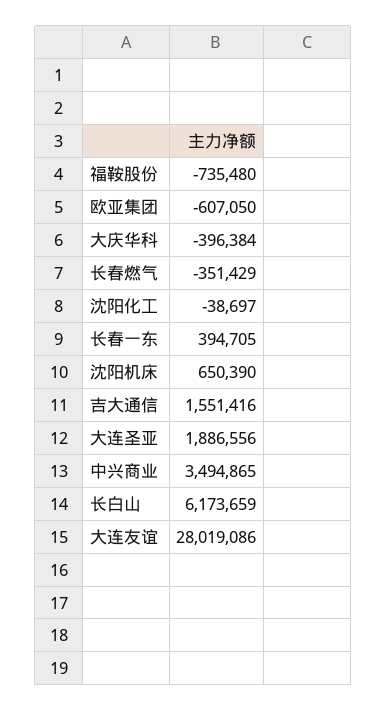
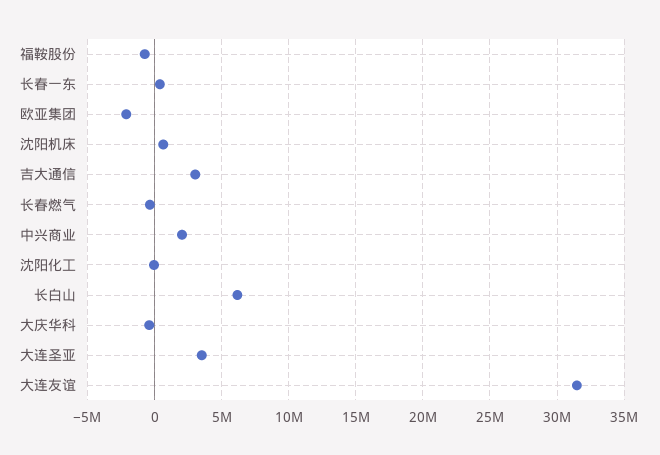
  {
    "福鞍股份": -735480,
-   "欧亚集团": -607050,
+   "欧亚集团": -2000000,
    "大庆华科": -396384,
    "长春燃气": -351429,
    "沈阳化工": -38697,
    "长春一东": 394705,
    "沈阳机床": 650390,
-   "吉大通信": 1551416,
+   "吉大通信": 3000000,
-   "大连圣亚": 1886556,
+   "大连圣亚": 3500000,
-   "中兴商业": 3494865,
+   "中兴商业": 2000000,
    "长白山": 6173659,
-   "大连友谊": 28019086
+   "大连友谊": 31500000
  }

